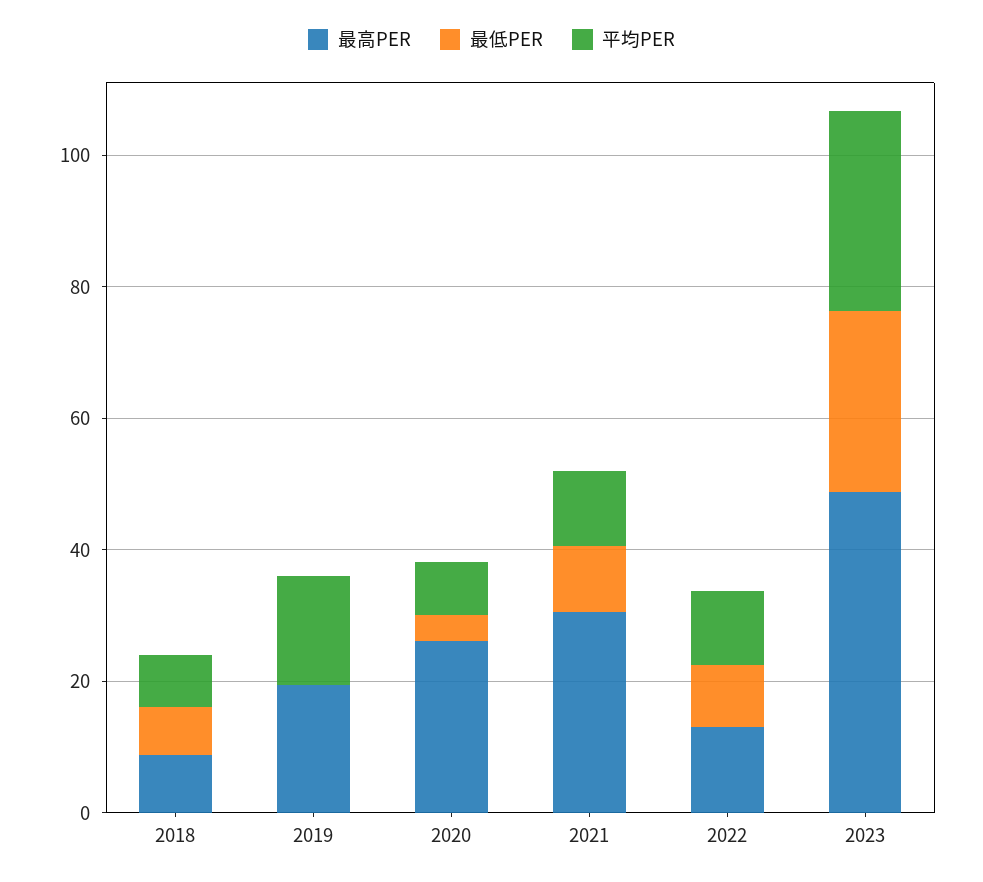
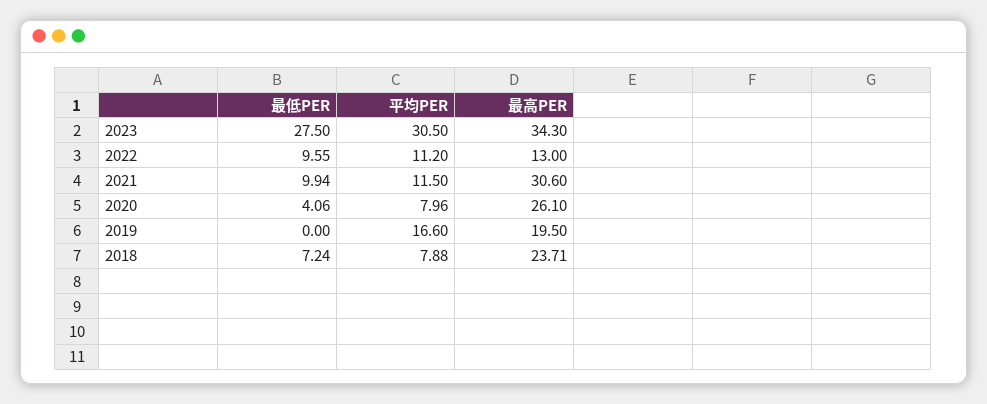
  {
    "最高PER": {
-     "2018": 10,
+     "2018": 23.71,
      "2019": 19.5,
      "2020": 26.1,
      "2021": 30.6,
      "2022": 13,
-     "2023": 50
+     "2023": 34.3
    },
    "最低PER": {
      "2018": 7.24,
      "2019": 0,
      "2020": 4.06,
      "2021": 9.94,
      "2022": 9.55,
      "2023": 27.5
    },
    "平均PER": {
      "2018": 7.88,
      "2019": 16.6,
      "2020": 7.96,
      "2021": 11.5,
      "2022": 11.2,
      "2023": 30.5
    }
  }

